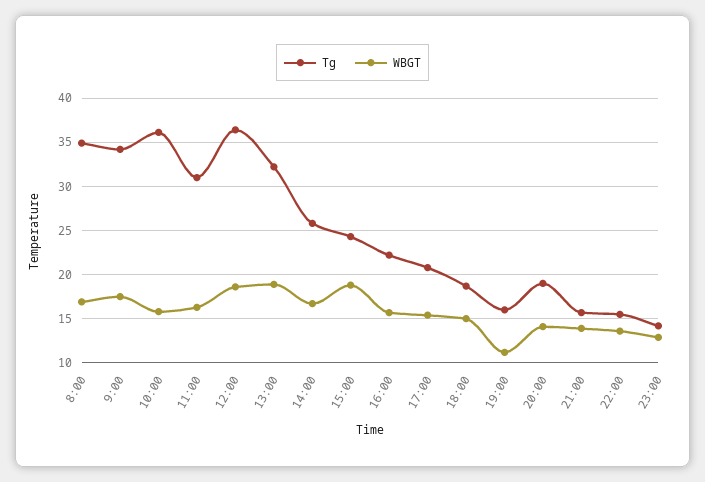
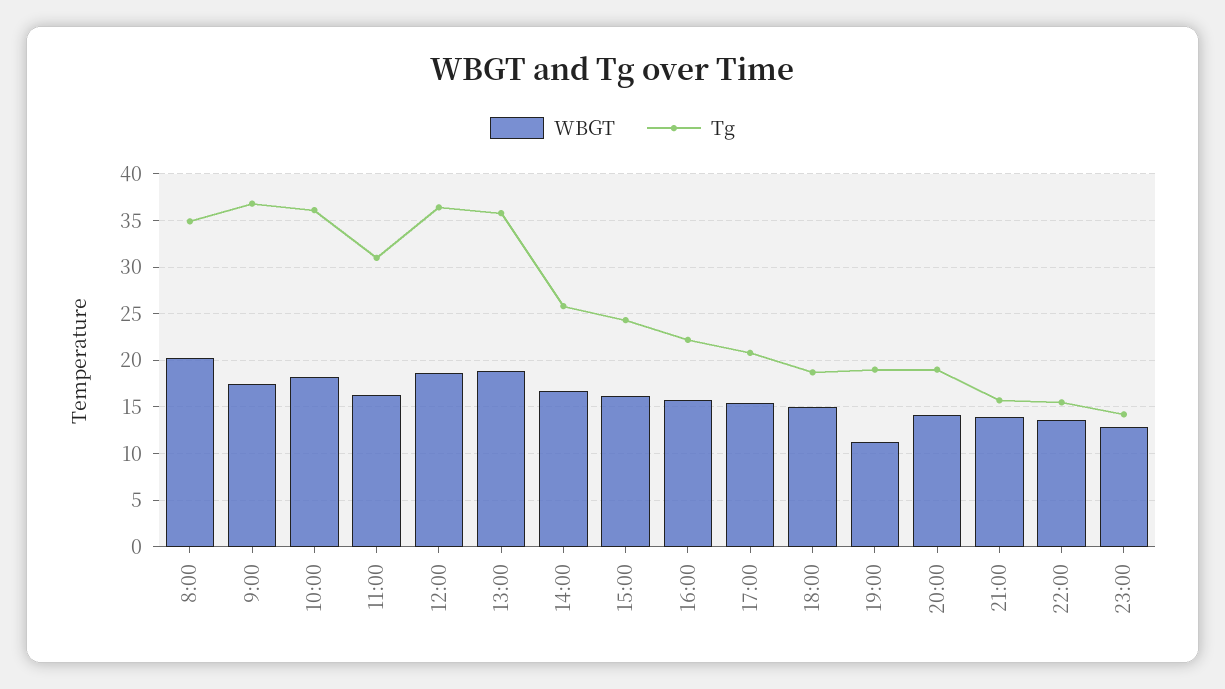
  {
    "Tg": {
      "8:00": 35,
-     "9:00": 34,
+     "9:00": 37,
      "10:00": 36,
      "11:00": 31,
      "12:00": 36,
-     "13:00": 32,
+     "13:00": 36,
      "14:00": 26,
      "15:00": 24,
      "16:00": 22,
      "17:00": 21,
      "18:00": 19,
-     "19:00": 16,
+     "19:00": 19,
      "20:00": 19,
      "21:00": 16,
      "22:00": 16,
      "23:00": 14
    },
    "WBGT": {
-     "8:00": 17,
+     "8:00": 20,
      "9:00": 18,
-     "10:00": 16,
+     "10:00": 18,
      "11:00": 16,
      "12:00": 19,
      "13:00": 19,
      "14:00": 17,
-     "15:00": 19,
+     "15:00": 16,
      "16:00": 16,
      "17:00": 15,
      "18:00": 15,
      "19:00": 11,
      "20:00": 14,
      "21:00": 14,
      "22:00": 14,
      "23:00": 13
    }
  }

